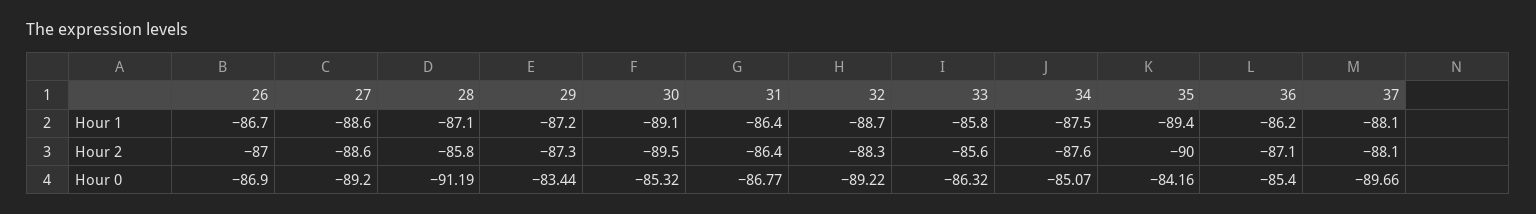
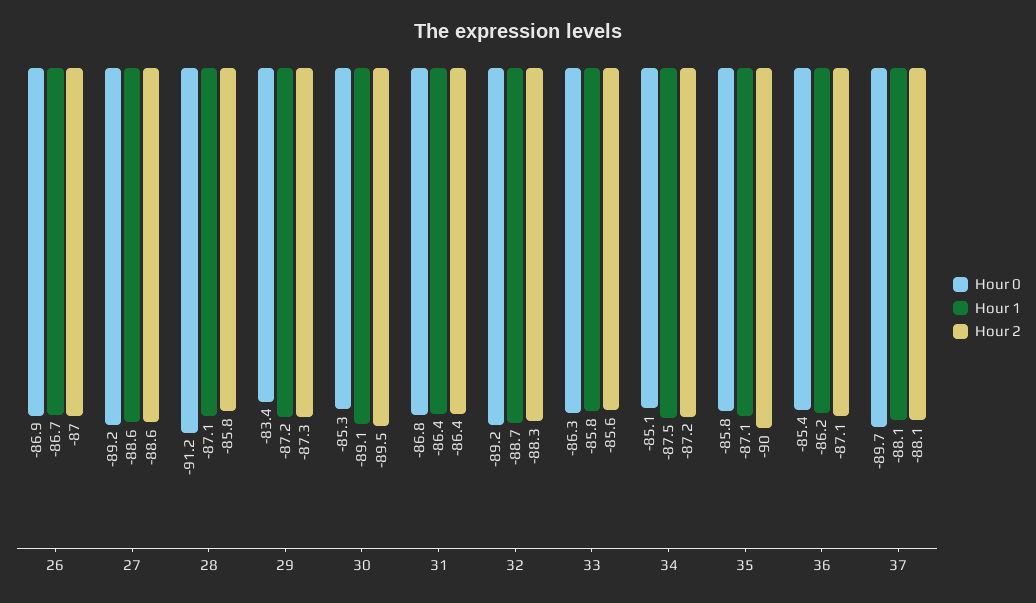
  {
    "Hour 1": {
      "26": -86.7,
      "27": -88.6,
      "28": -87.1,
      "29": -87.2,
      "30": -89.1,
      "31": -86.4,
      "32": -88.7,
      "33": -85.8,
      "34": -87.5,
-     "35": -89.4,
+     "35": -87.1,
      "36": -86.2,
      "37": -88.1
    },
    "Hour 2": {
      "26": -87,
      "27": -88.6,
      "28": -85.8,
      "29": -87.3,
      "30": -89.5,
      "31": -86.4,
      "32": -88.3,
      "33": -85.6,
-     "34": -87.6,
+     "34": -87.2,
      "35": -90,
      "36": -87.1,
      "37": -88.1
    },
    "Hour 0": {
      "26": -86.9,
      "27": -89.2,
      "28": -91.19,
      "29": -83.44,
      "30": -85.32,
      "31": -86.77,
      "32": -89.22,
      "33": -86.32,
      "34": -85.07,
-     "35": -84.16,
+     "35": -85.8,
      "36": -85.4,
      "37": -89.66
    }
  }

